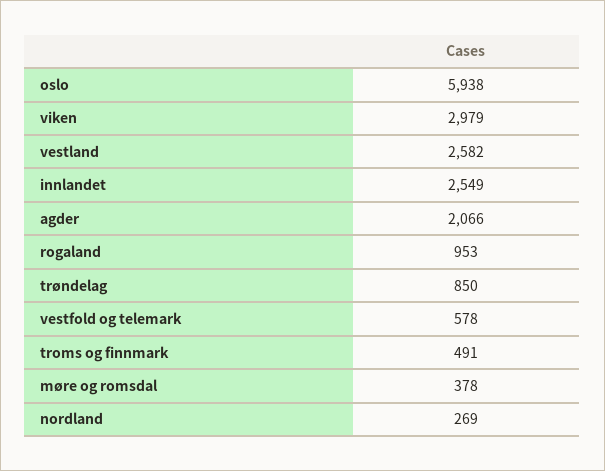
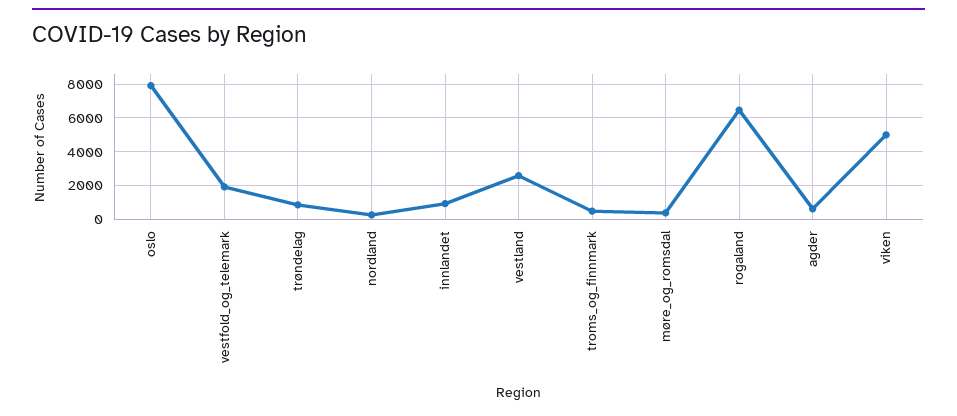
  {
-   "oslo": 5938,
+   "oslo": 8000,
-   "viken": 2979,
+   "viken": 5000,
    "vestland": 2582,
-   "innlandet": 2549,
+   "innlandet": 1000,
-   "agder": 2066,
+   "agder": 500,
-   "rogaland": 953,
+   "rogaland": 6500,
    "trøndelag": 850,
-   "vestfold og telemark": 578,
+   "vestfold og telemark": 2000,
    "troms og finnmark": 491,
    "møre og romsdal": 378,
    "nordland": 269
  }

